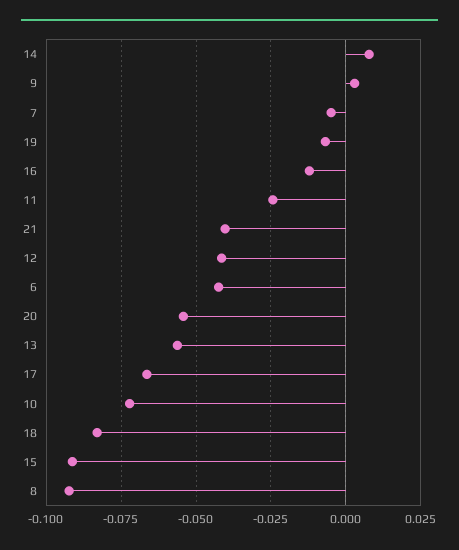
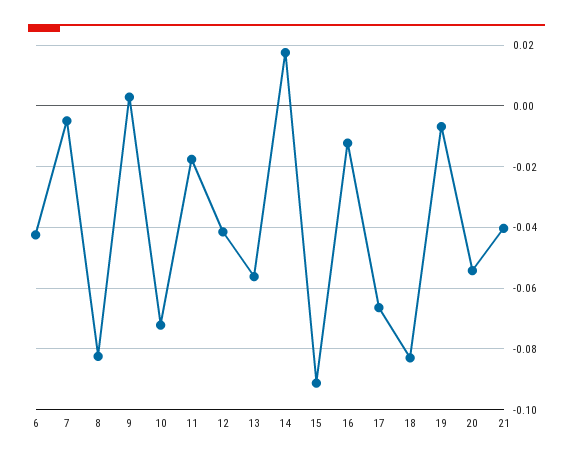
  {
-   "14": 0.0075,
+   "14": 0.018,
    "9": 0.002,
    "7": -0.004,
    "19": -0.006,
    "16": -0.012,
-   "11": -0.025,
+   "11": -0.018,
    "21": -0.04,
    "12": -0.042,
    "6": -0.042,
    "20": -0.054,
    "13": -0.056,
    "17": -0.066,
    "10": -0.072,
    "18": -0.084,
    "15": -0.092,
-   "8": -0.0925
+   "8": -0.082
  }

